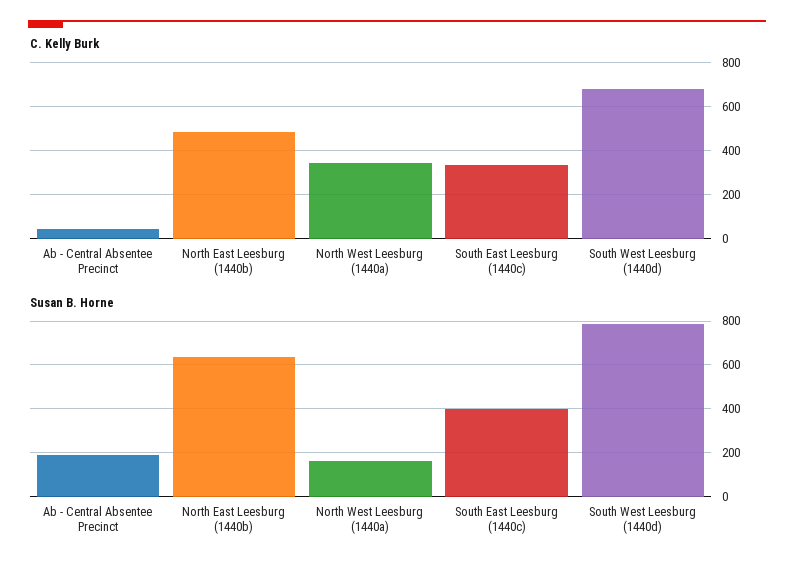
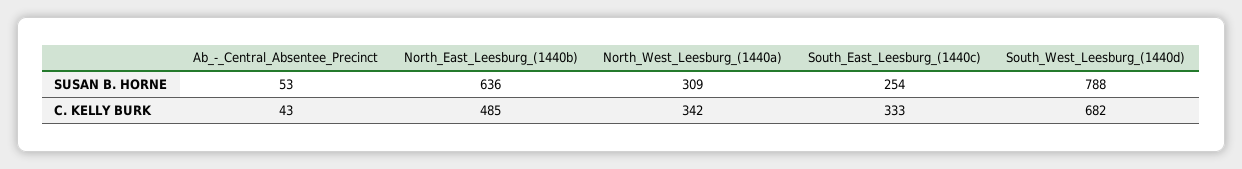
  {
    "C. Kelly Burk": {
      "Ab - Central Absentee Precinct": 43,
      "North East Leesburg (1440b)": 485,
      "North West Leesburg (1440a)": 342,
      "South East Leesburg (1440c)": 333,
      "South West Leesburg (1440d)": 682
    },
    "Susan B. Horne": {
-     "Ab - Central Absentee Precinct": 200,
+     "Ab - Central Absentee Precinct": 53,
      "North East Leesburg (1440b)": 636,
-     "North West Leesburg (1440a)": 150,
+     "North West Leesburg (1440a)": 309,
-     "South East Leesburg (1440c)": 400,
+     "South East Leesburg (1440c)": 254,
      "South West Leesburg (1440d)": 788
    }
  }

